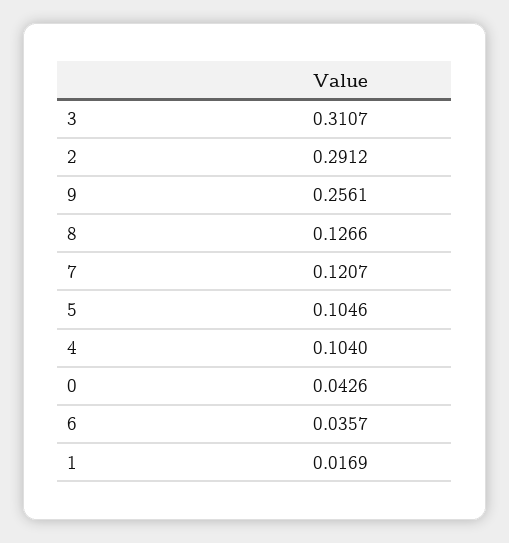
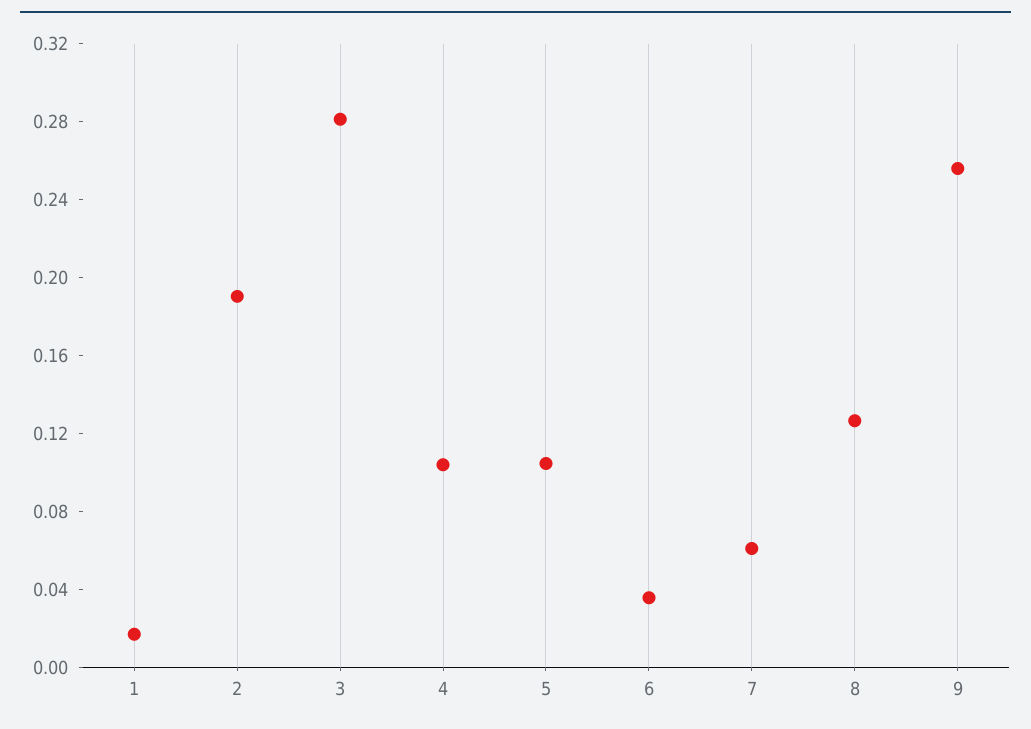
  {
-   "3": 0.3107,
+   "3": 0.28,
-   "2": 0.2912,
+   "2": 0.19,
    "9": 0.2561,
    "8": 0.1266,
-   "7": 0.1207,
+   "7": 0.06,
    "5": 0.1046,
    "4": 0.104,
-   "0": 0.0426,
    "6": 0.0357,
    "1": 0.0169
  }

